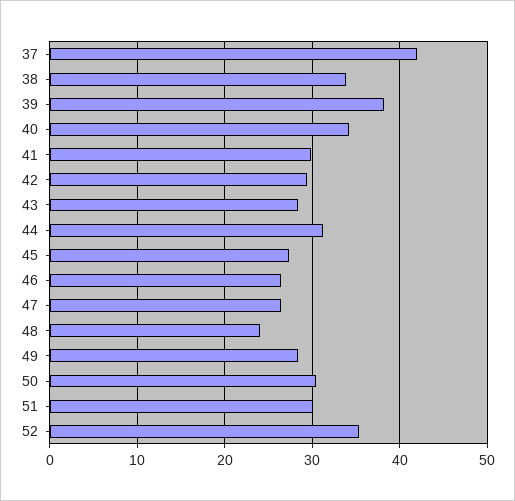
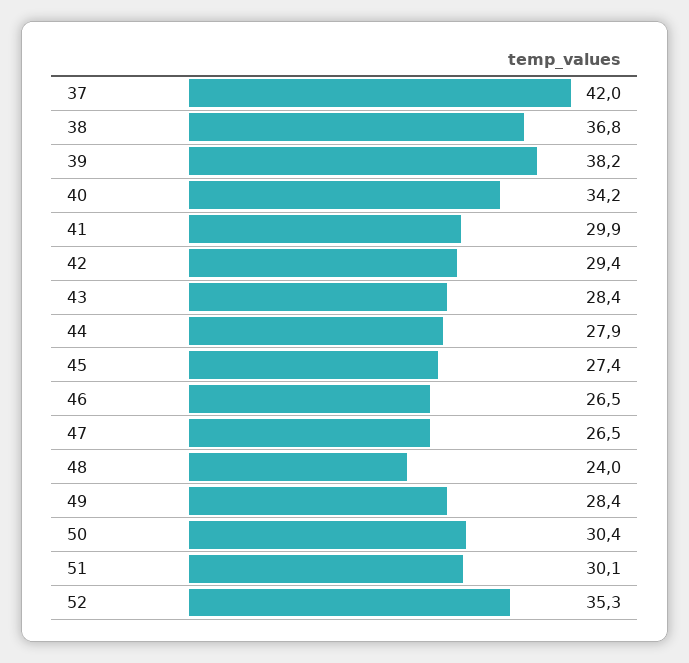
  {
    "37": 42,
-   "38": 34,
+   "38": 36.8,
    "39": 38.2,
    "40": 34.2,
    "41": 29.9,
    "42": 29.4,
    "43": 28.4,
-   "44": 31,
+   "44": 27.9,
    "45": 27.4,
    "46": 26.5,
    "47": 26.5,
    "48": 24,
    "49": 28.4,
    "50": 30.4,
    "51": 30.1,
    "52": 35.3
  }

